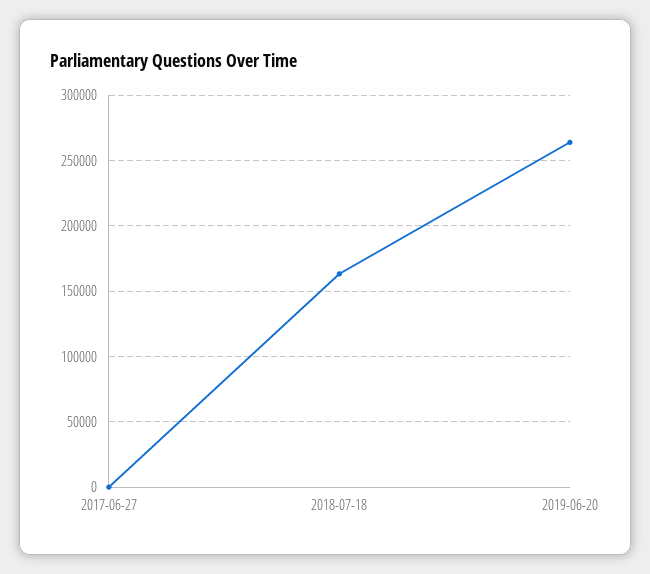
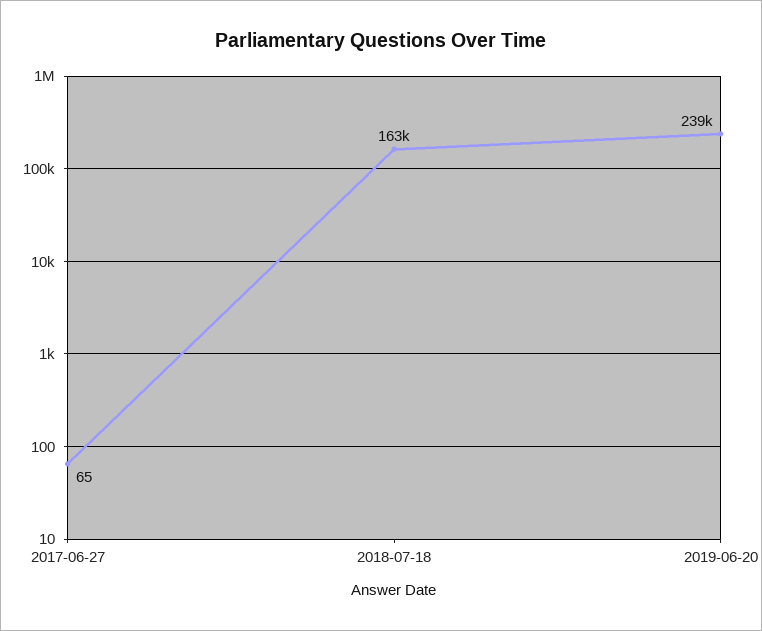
  {
    "2017-06-27": 65,
    "2018-07-18": 163000,
-   "2019-06-20": 265000
+   "2019-06-20": 239000
  }

